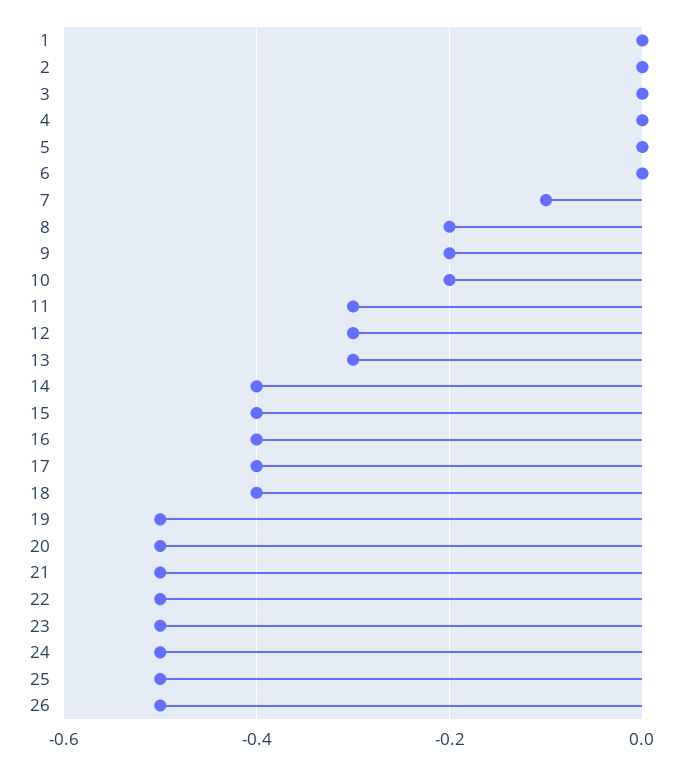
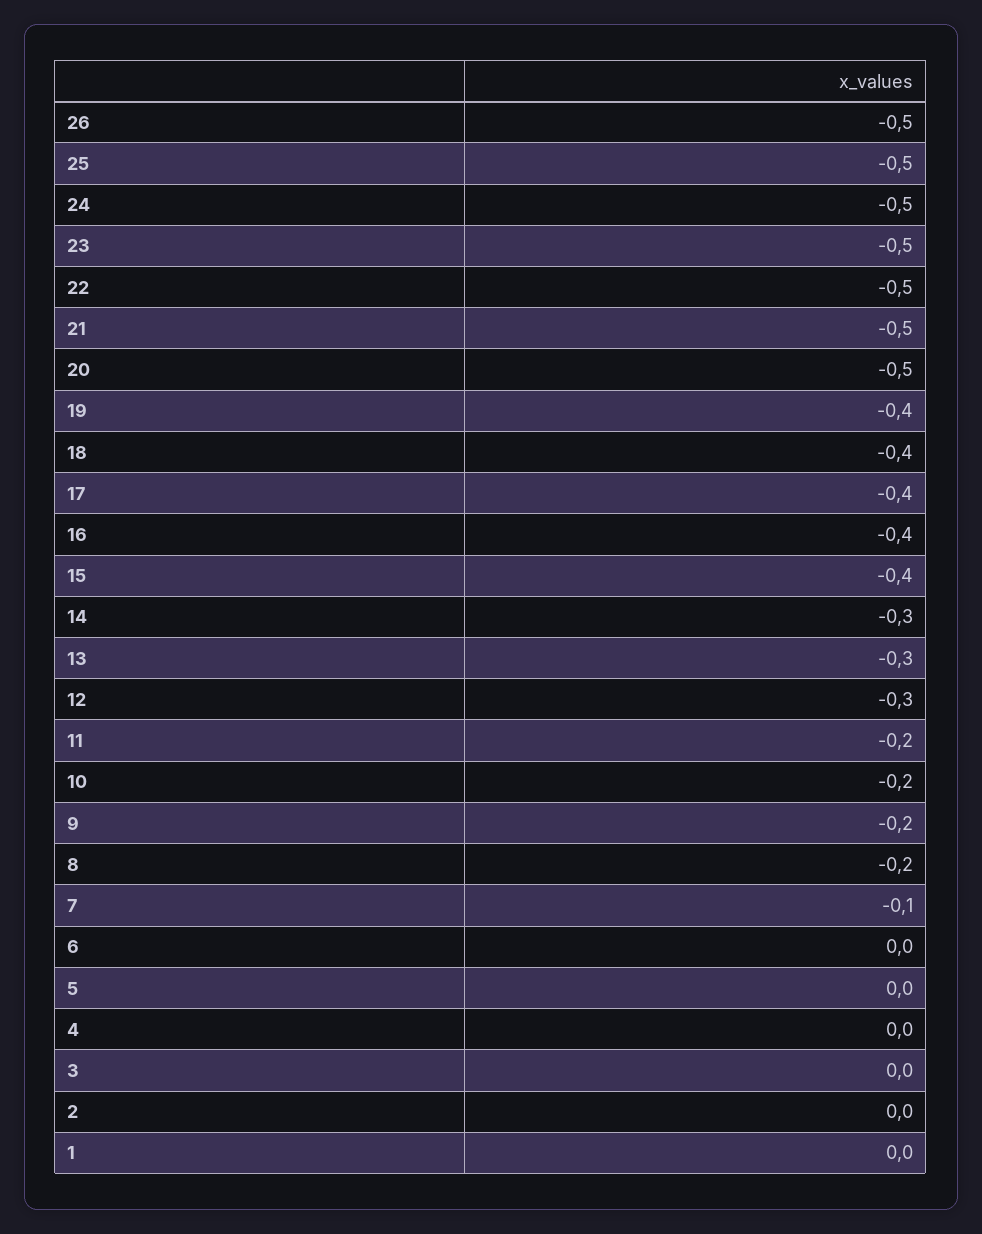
  {
    "1": 0,
    "2": 0,
    "3": 0,
    "4": 0,
    "5": 0,
    "6": 0,
    "7": -0.1,
    "8": -0.2,
    "9": -0.2,
    "10": -0.2,
-   "11": -0.3,
+   "11": -0.2,
    "12": -0.3,
    "13": -0.3,
-   "14": -0.4,
+   "14": -0.3,
    "15": -0.4,
    "16": -0.4,
    "17": -0.4,
    "18": -0.4,
-   "19": -0.5,
+   "19": -0.4,
    "20": -0.5,
    "21": -0.5,
    "22": -0.5,
    "23": -0.5,
    "24": -0.5,
    "25": -0.5,
    "26": -0.5
  }

